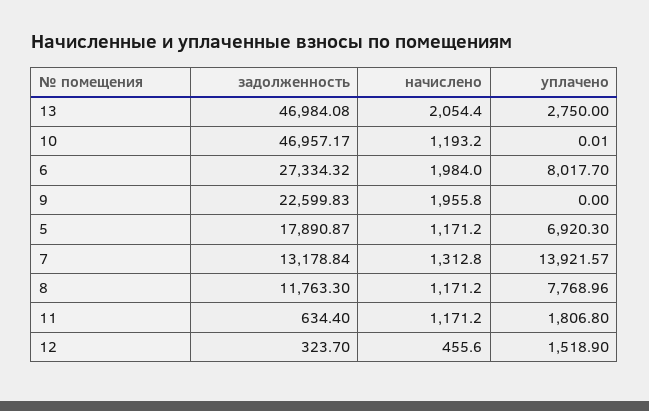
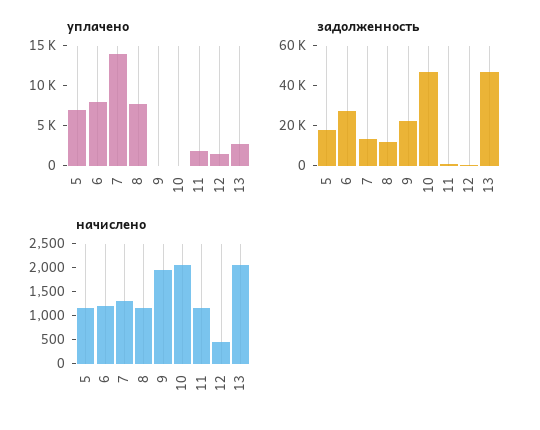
  {
    "задолженность": {
      "13": 46984.08,
      "10": 46957.17,
      "6": 27334.32,
      "9": 22599.83,
      "5": 17890.87,
      "7": 13178.84,
      "8": 11763.3,
      "11": 634.4,
      "12": 323.7
    },
    "начислено": {
      "13": 2054.4,
-     "10": 1193.2,
+     "10": 2000,
-     "6": 1984,
+     "6": 1250,
      "9": 1955.8,
      "5": 1171.2,
      "7": 1312.8,
      "8": 1171.2,
      "11": 1171.2,
      "12": 455.6
    },
    "уплачено": {
      "13": 2750,
      "10": 0.01,
      "6": 8017.7,
      "9": 0,
      "5": 6920.3,
      "7": 13921.57,
      "8": 7768.96,
      "11": 1806.8,
      "12": 1518.9
    }
  }

